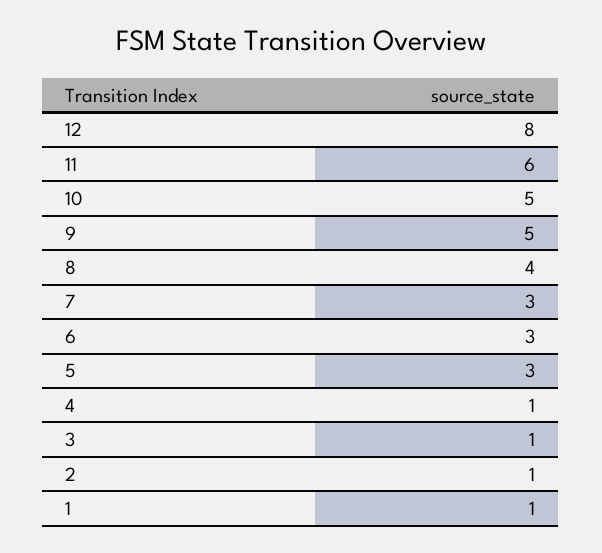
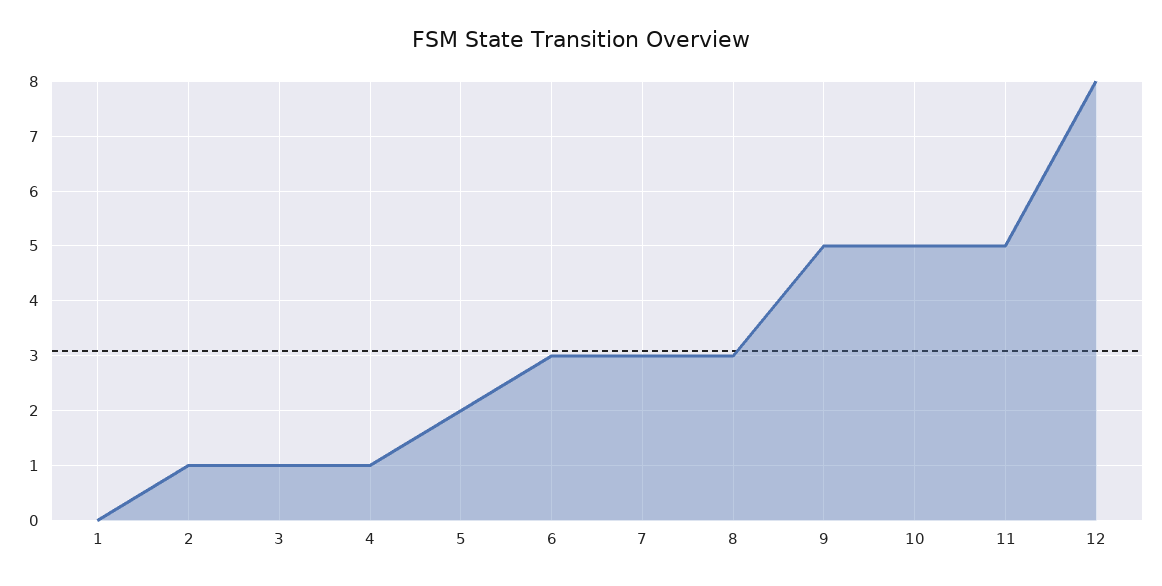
  {
    "12": 8,
-   "11": 6,
+   "11": 5,
    "10": 5,
    "9": 5,
-   "8": 4,
+   "8": 3,
    "7": 3,
    "6": 3,
-   "5": 3,
+   "5": 2,
    "4": 1,
    "3": 1,
    "2": 1,
-   "1": 1
+   "1": 0
  }

